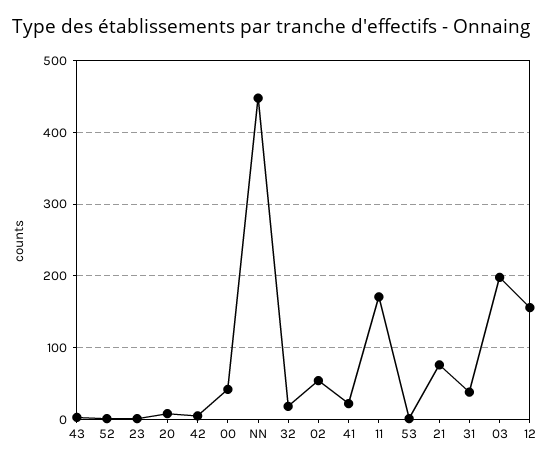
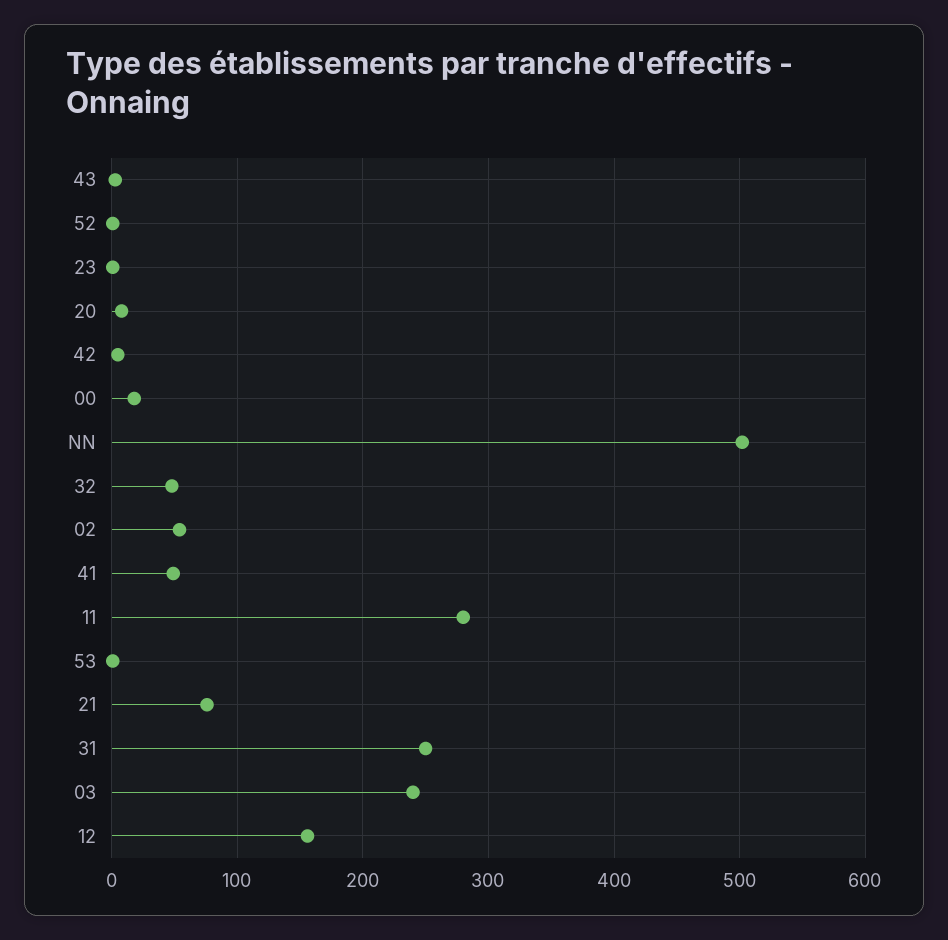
  {
    "43": 0,
    "52": 0,
    "23": 0,
    "20": 10,
    "42": 10,
-   "00": 40,
+   "00": 20,
-   "NN": 450,
+   "NN": 500,
-   "32": 20,
+   "32": 50,
    "02": 50,
-   "41": 20,
+   "41": 50,
-   "11": 170,
+   "11": 280,
    "53": 0,
    "21": 80,
-   "31": 40,
+   "31": 250,
-   "03": 200,
+   "03": 240,
    "12": 160
  }

